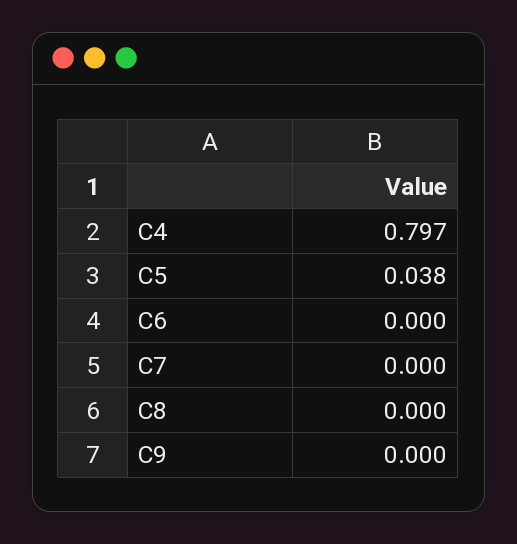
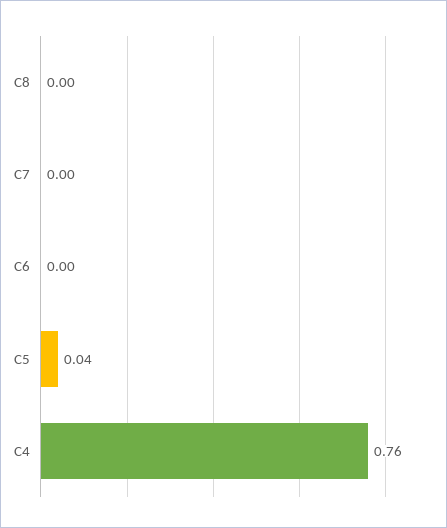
  {
-   "C4": 0.797,
+   "C4": 0.76,
    "C5": 0.038,
    "C6": 0,
    "C7": 0,
-   "C8": 0,
+   "C8": 0
-   "C9": 0
  }

